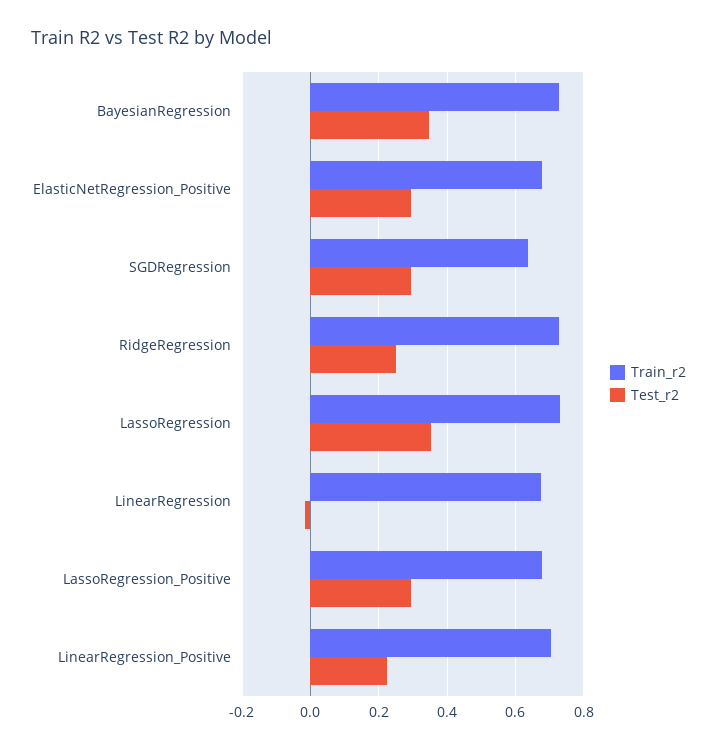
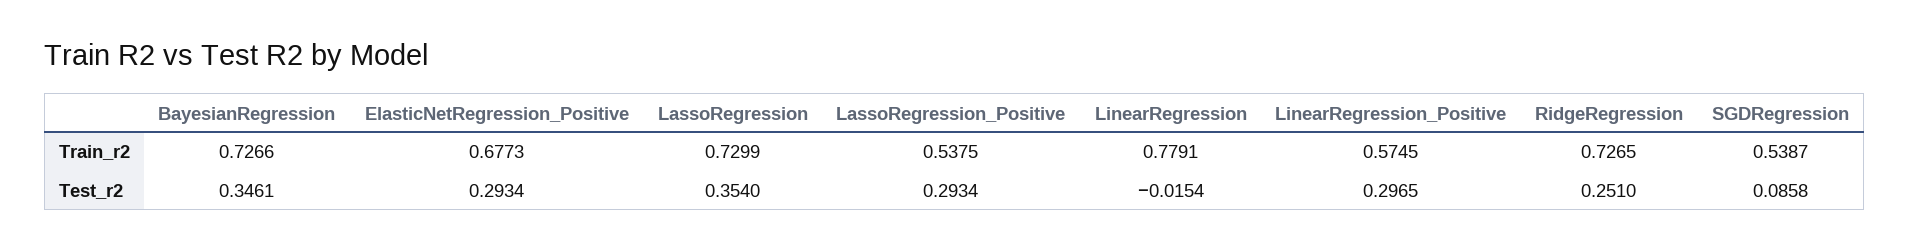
  {
    "Train_r2": {
      "BayesianRegression": 0.7266,
      "ElasticNetRegression_Positive": 0.6773,
-     "SGDRegression": 0.64,
+     "SGDRegression": 0.5387,
      "RidgeRegression": 0.7265,
      "LassoRegression": 0.7299,
-     "LinearRegression": 0.68,
+     "LinearRegression": 0.7791,
-     "LassoRegression_Positive": 0.68,
+     "LassoRegression_Positive": 0.5375,
-     "LinearRegression_Positive": 0.7
+     "LinearRegression_Positive": 0.5745
    },
    "Test_r2": {
      "BayesianRegression": 0.3461,
      "ElasticNetRegression_Positive": 0.2934,
-     "SGDRegression": 0.3,
+     "SGDRegression": 0.0858,
      "RidgeRegression": 0.251,
      "LassoRegression": 0.354,
      "LinearRegression": -0.0154,
      "LassoRegression_Positive": 0.2934,
-     "LinearRegression_Positive": 0.22
+     "LinearRegression_Positive": 0.2965
    }
  }

